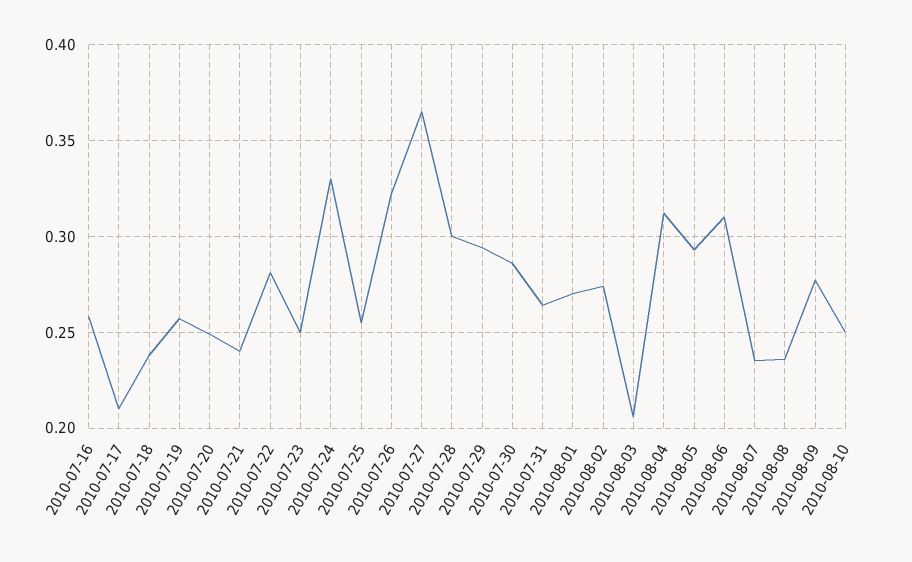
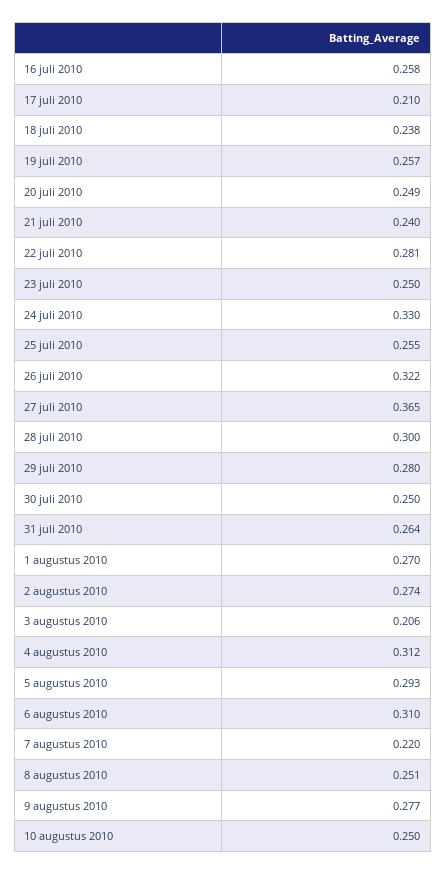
  {
    "2010-07-16": 0.258,
    "2010-07-17": 0.21,
    "2010-07-18": 0.238,
    "2010-07-19": 0.257,
    "2010-07-20": 0.249,
    "2010-07-21": 0.24,
    "2010-07-22": 0.281,
    "2010-07-23": 0.25,
    "2010-07-24": 0.33,
    "2010-07-25": 0.255,
    "2010-07-26": 0.322,
    "2010-07-27": 0.365,
    "2010-07-28": 0.3,
-   "2010-07-29": 0.295,
+   "2010-07-29": 0.28,
-   "2010-07-30": 0.285,
+   "2010-07-30": 0.25,
    "2010-07-31": 0.264,
    "2010-08-01": 0.27,
    "2010-08-02": 0.274,
    "2010-08-03": 0.206,
    "2010-08-04": 0.312,
    "2010-08-05": 0.293,
    "2010-08-06": 0.31,
-   "2010-08-07": 0.235,
+   "2010-08-07": 0.22,
-   "2010-08-08": 0.235,
+   "2010-08-08": 0.251,
    "2010-08-09": 0.277,
    "2010-08-10": 0.25
  }

